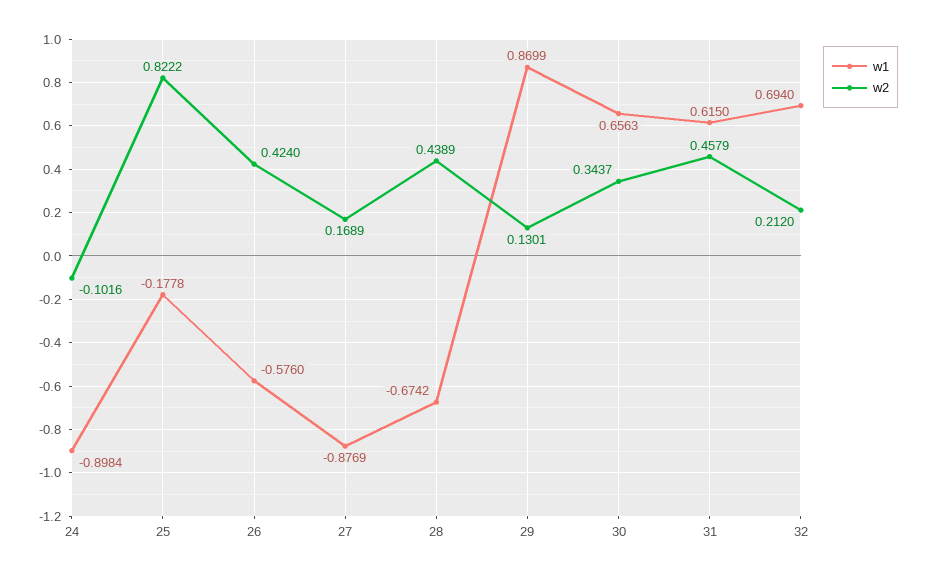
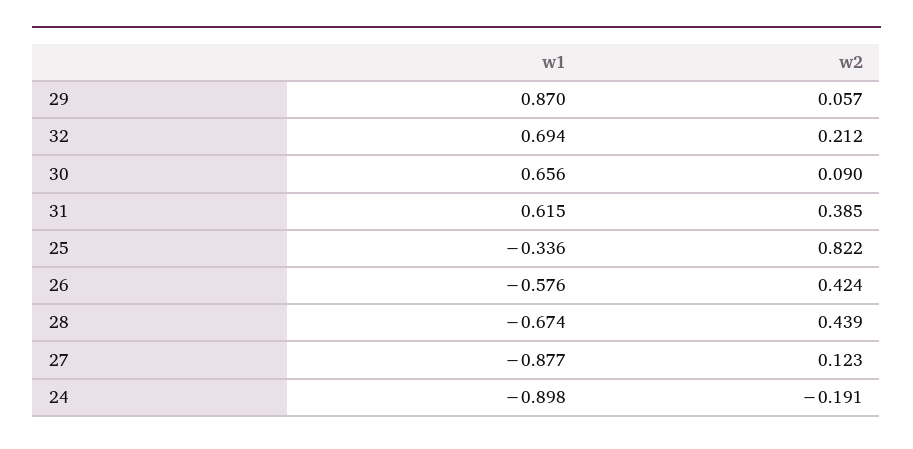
  {
    "w1": {
      "24": -0.8984,
-     "25": -0.1778,
+     "25": -0.336,
      "26": -0.576,
      "27": -0.8769,
      "28": -0.6742,
      "29": 0.8699,
      "30": 0.6563,
      "31": 0.615,
      "32": 0.694
    },
    "w2": {
-     "24": -0.1016,
+     "24": -0.191,
      "25": 0.8222,
      "26": 0.424,
-     "27": 0.1689,
+     "27": 0.123,
      "28": 0.4389,
-     "29": 0.1301,
+     "29": 0.057,
-     "30": 0.3437,
+     "30": 0.09,
-     "31": 0.4579,
+     "31": 0.385,
      "32": 0.212
    }
  }

